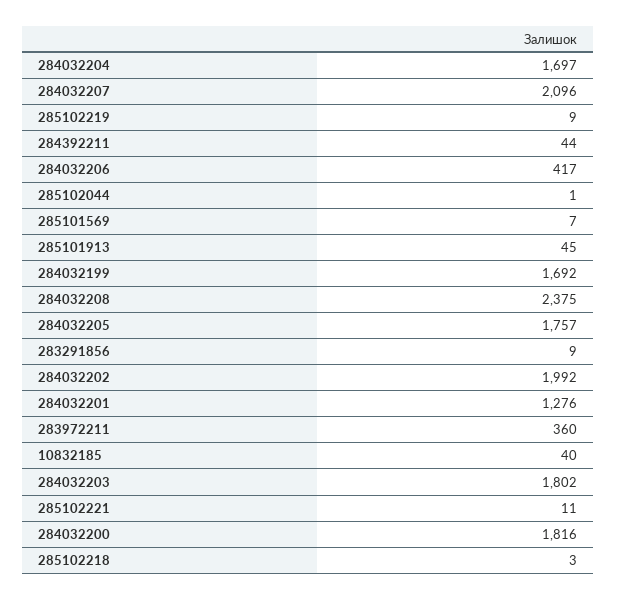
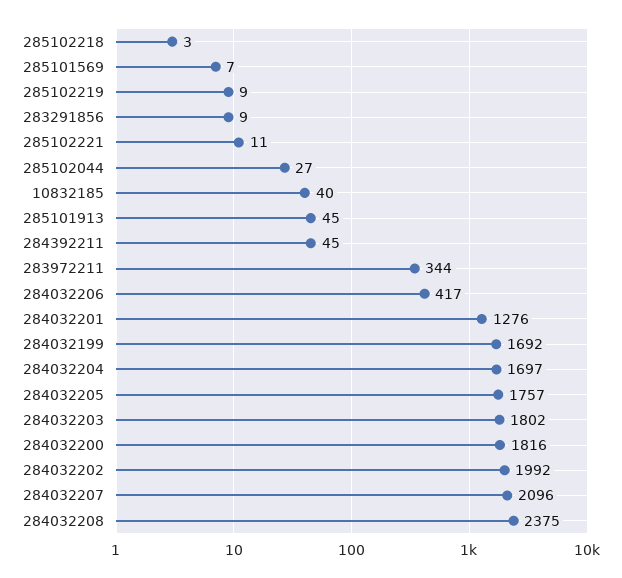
  {
    "284032204": 1697,
    "284032207": 2096,
    "285102219": 9,
-   "284392211": 44,
+   "284392211": 45,
    "284032206": 417,
-   "285102044": 1,
+   "285102044": 27,
    "285101569": 7,
    "285101913": 45,
    "284032199": 1692,
    "284032208": 2375,
    "284032205": 1757,
    "283291856": 9,
    "284032202": 1992,
    "284032201": 1276,
-   "283972211": 360,
+   "283972211": 344,
    "10832185": 40,
    "284032203": 1802,
    "285102221": 11,
    "284032200": 1816,
    "285102218": 3
  }

